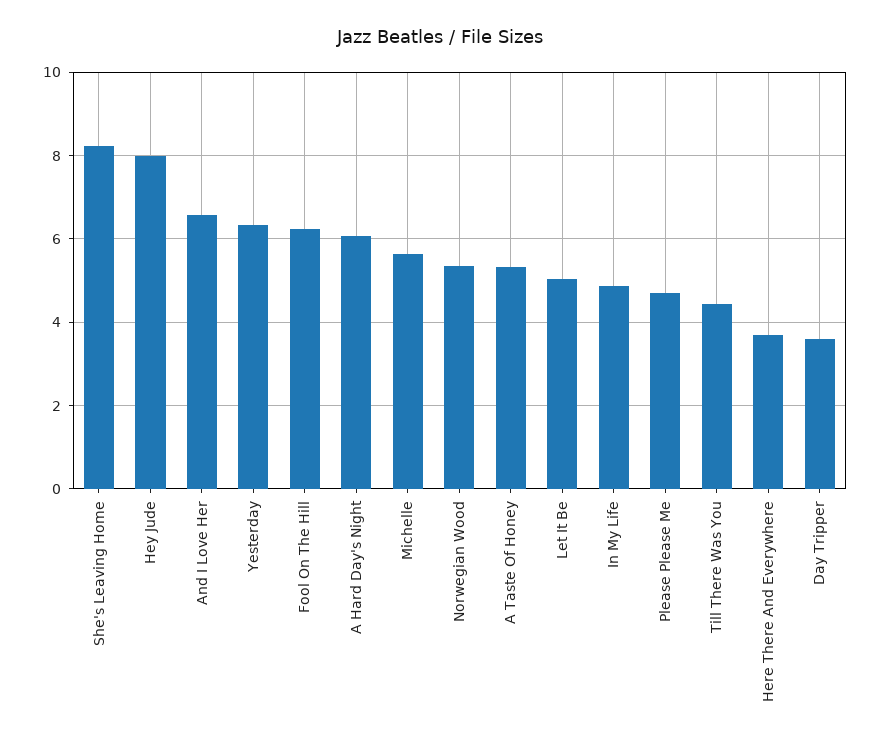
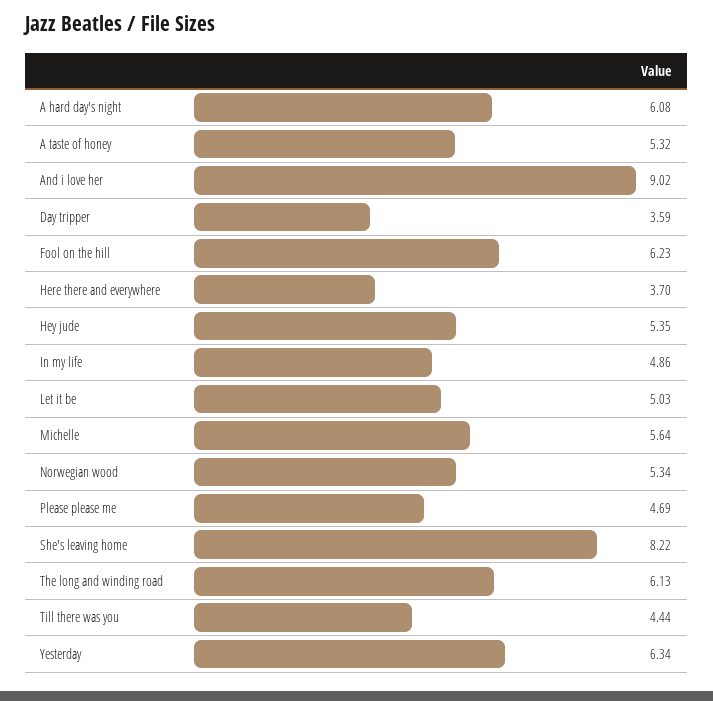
  {
    "She's Leaving Home": 8.22,
-   "Hey Jude": 8,
+   "Hey Jude": 5.35,
-   "And I Love Her": 6.6,
+   "And I Love Her": 9.02,
    "Yesterday": 6.34,
    "Fool On The Hill": 6.23,
    "A Hard Day's Night": 6.08,
    "Michelle": 5.64,
    "Norwegian Wood": 5.34,
    "A Taste Of Honey": 5.32,
    "Let It Be": 5.03,
    "In My Life": 4.86,
    "Please Please Me": 4.69,
    "Till There Was You": 4.44,
    "Here There And Everywhere": 3.7,
-   "Day Tripper": 3.59
+   "Day Tripper": 3.59,
+   "The long and winding road": 6.13
  }

